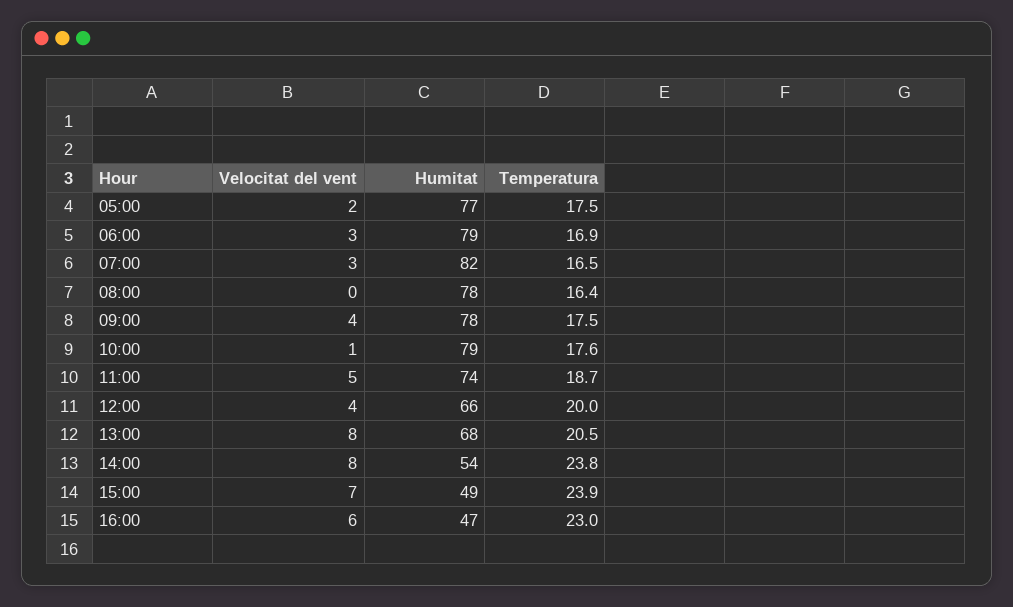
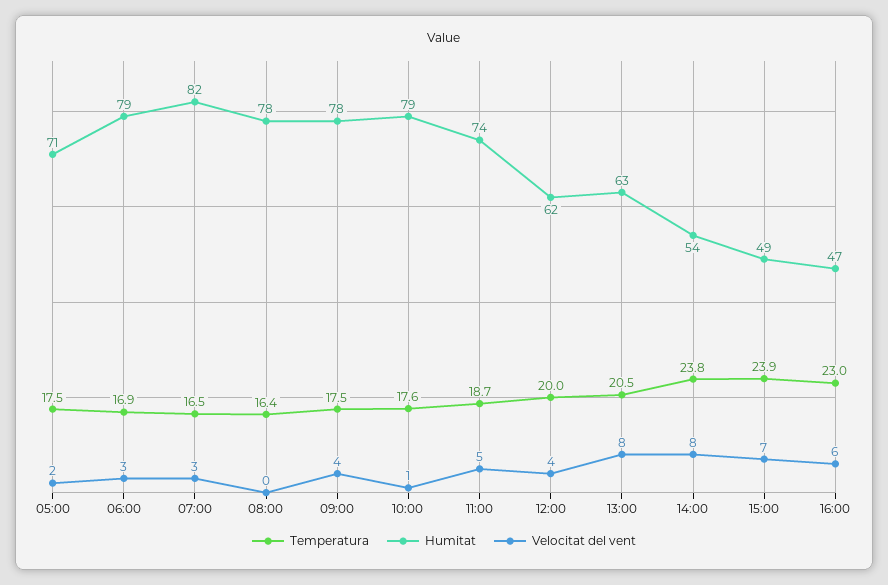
  {
    "Velocitat del vent": {
      "05:00": 2,
      "06:00": 3,
      "07:00": 3,
      "08:00": 0,
      "09:00": 4,
      "10:00": 1,
      "11:00": 5,
      "12:00": 4,
      "13:00": 8,
      "14:00": 8,
      "15:00": 7,
      "16:00": 6
    },
    "Humitat": {
-     "05:00": 77,
+     "05:00": 71,
      "06:00": 79,
      "07:00": 82,
      "08:00": 78,
      "09:00": 78,
      "10:00": 79,
      "11:00": 74,
-     "12:00": 66,
+     "12:00": 62,
-     "13:00": 68,
+     "13:00": 63,
      "14:00": 54,
      "15:00": 49,
      "16:00": 47
    },
    "Temperatura": {
      "05:00": 17.5,
      "06:00": 16.9,
      "07:00": 16.5,
      "08:00": 16.4,
      "09:00": 17.5,
      "10:00": 17.6,
      "11:00": 18.7,
      "12:00": 20,
      "13:00": 20.5,
      "14:00": 23.8,
      "15:00": 23.9,
      "16:00": 23
    }
  }

